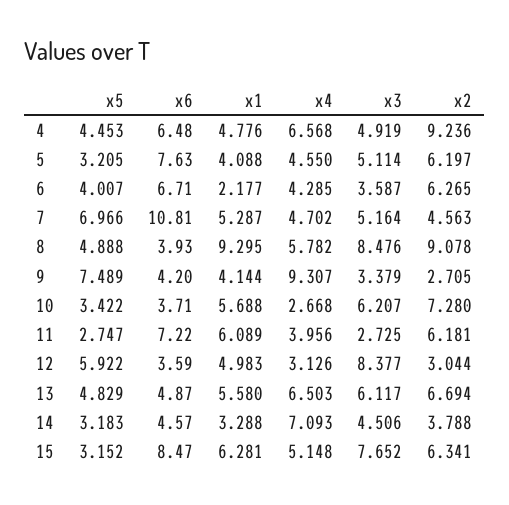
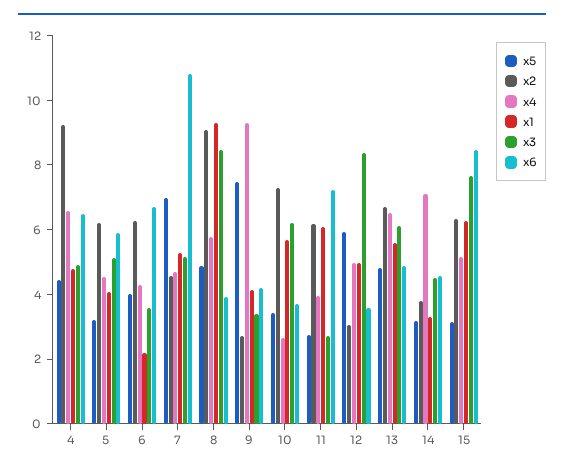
  {
    "x5": {
      "4": 4.453,
      "5": 3.205,
      "6": 4.007,
      "7": 6.966,
      "8": 4.888,
      "9": 7.489,
      "10": 3.422,
      "11": 2.747,
      "12": 5.922,
      "13": 4.829,
      "14": 3.183,
      "15": 3.152
    },
    "x6": {
      "4": 6.48,
-     "5": 7.63,
+     "5": 6,
      "6": 6.71,
      "7": 10.81,
      "8": 3.93,
      "9": 4.2,
      "10": 3.71,
      "11": 7.22,
      "12": 3.59,
      "13": 4.87,
      "14": 4.57,
      "15": 8.47
    },
    "x1": {
      "4": 4.776,
      "5": 4.088,
      "6": 2.177,
      "7": 5.287,
      "8": 9.295,
      "9": 4.144,
      "10": 5.688,
      "11": 6.089,
      "12": 4.983,
      "13": 5.58,
      "14": 3.288,
      "15": 6.281
    },
    "x4": {
      "4": 6.568,
      "5": 4.55,
      "6": 4.285,
      "7": 4.702,
      "8": 5.782,
      "9": 9.307,
      "10": 2.668,
      "11": 3.956,
-     "12": 3.126,
+     "12": 5,
      "13": 6.503,
      "14": 7.093,
      "15": 5.148
    },
    "x3": {
      "4": 4.919,
      "5": 5.114,
      "6": 3.587,
      "7": 5.164,
      "8": 8.476,
      "9": 3.379,
      "10": 6.207,
      "11": 2.725,
      "12": 8.377,
      "13": 6.117,
      "14": 4.506,
      "15": 7.652
    },
    "x2": {
      "4": 9.236,
      "5": 6.197,
      "6": 6.265,
      "7": 4.563,
      "8": 9.078,
      "9": 2.705,
      "10": 7.28,
      "11": 6.181,
      "12": 3.044,
      "13": 6.694,
      "14": 3.788,
      "15": 6.341
    }
  }

